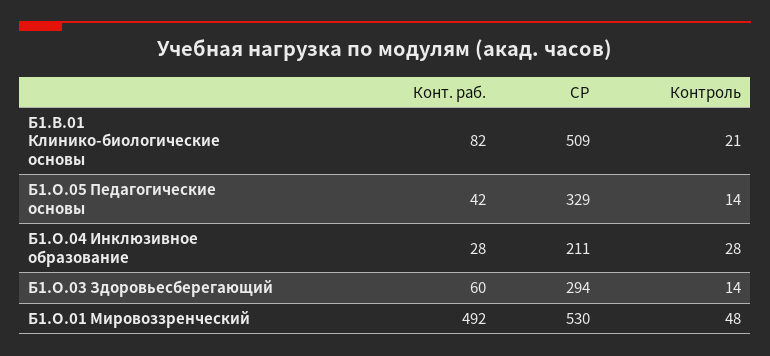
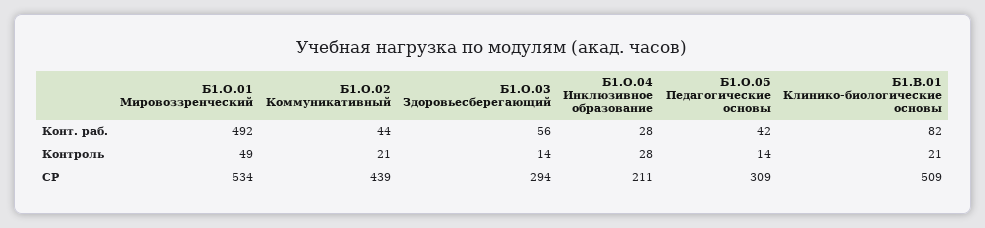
  {
    "Конт. раб.": {
      "Б1.В.01 Клинико-биологические основы": 82,
      "Б1.О.05 Педагогические основы": 42,
      "Б1.О.04 Инклюзивное образование": 28,
-     "Б1.О.03 Здоровьесберегающий": 60,
+     "Б1.О.03 Здоровьесберегающий": 56,
-     "Б1.О.01 Мировоззренческий": 492
+     "Б1.О.01 Мировоззренческий": 492,
+     "Б1.О.02 Коммуникативный": 44
    },
    "СР": {
      "Б1.В.01 Клинико-биологические основы": 509,
-     "Б1.О.05 Педагогические основы": 329,
+     "Б1.О.05 Педагогические основы": 309,
      "Б1.О.04 Инклюзивное образование": 211,
      "Б1.О.03 Здоровьесберегающий": 294,
-     "Б1.О.01 Мировоззренческий": 530
+     "Б1.О.01 Мировоззренческий": 534,
+     "Б1.О.02 Коммуникативный": 439
    },
    "Контроль": {
      "Б1.В.01 Клинико-биологические основы": 21,
      "Б1.О.05 Педагогические основы": 14,
      "Б1.О.04 Инклюзивное образование": 28,
      "Б1.О.03 Здоровьесберегающий": 14,
-     "Б1.О.01 Мировоззренческий": 48
+     "Б1.О.01 Мировоззренческий": 49,
+     "Б1.О.02 Коммуникативный": 21
    }
  }

